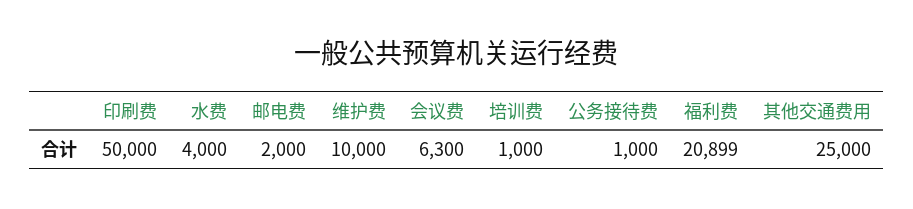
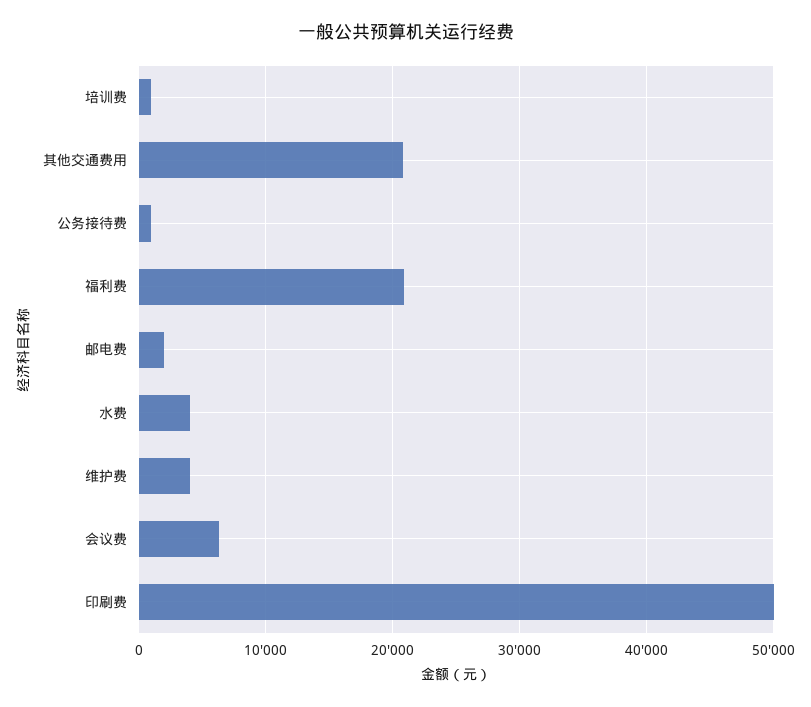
  {
    "印刷费": 50000,
    "水费": 4000,
    "邮电费": 2000,
-   "维护费": 10000,
+   "维护费": 4000,
    "会议费": 6300,
    "培训费": 1000,
    "公务接待费": 1000,
    "福利费": 20899,
-   "其他交通费用": 25000
+   "其他交通费用": 21000
  }

